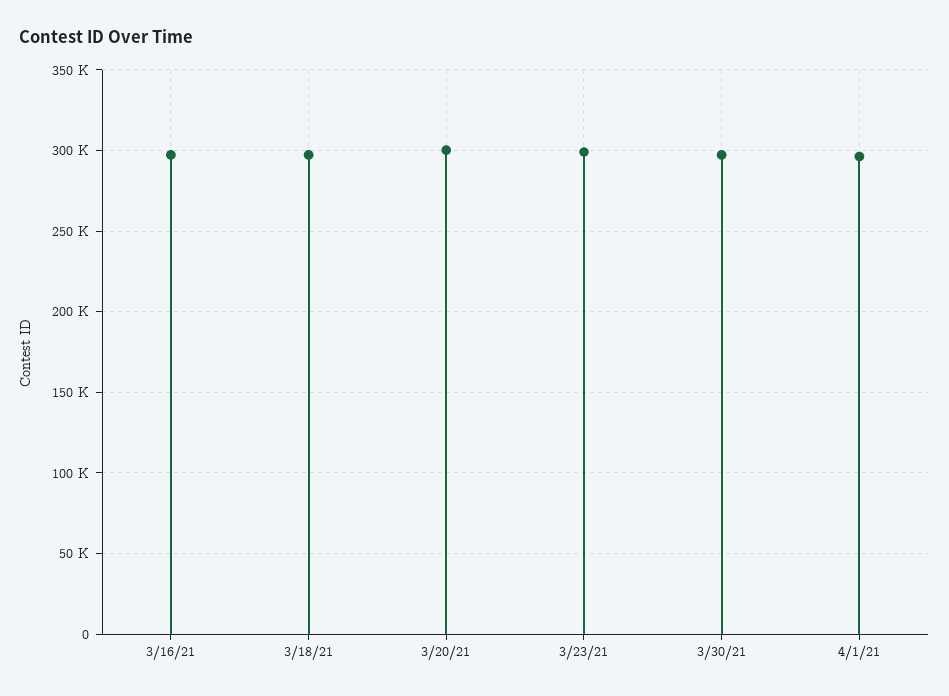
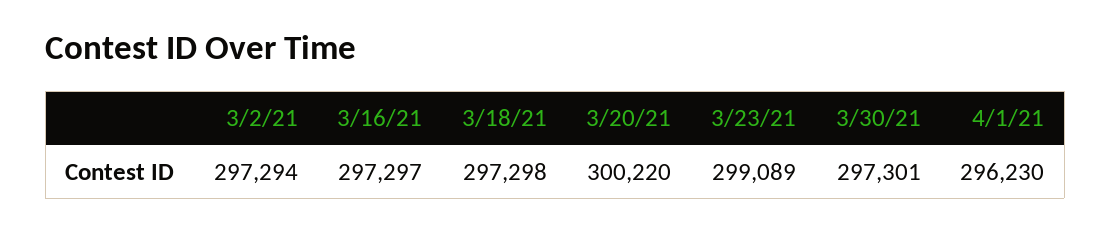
  {
    "3/16/21": 297297,
    "3/18/21": 297298,
    "3/20/21": 300220,
    "3/23/21": 299089,
    "3/30/21": 297301,
-   "4/1/21": 296230
+   "4/1/21": 296230,
+   "3/2/21": 297294
  }

